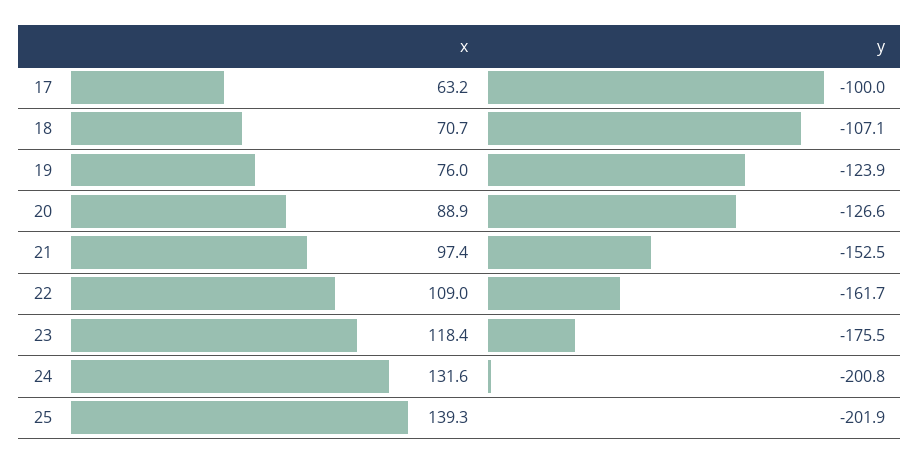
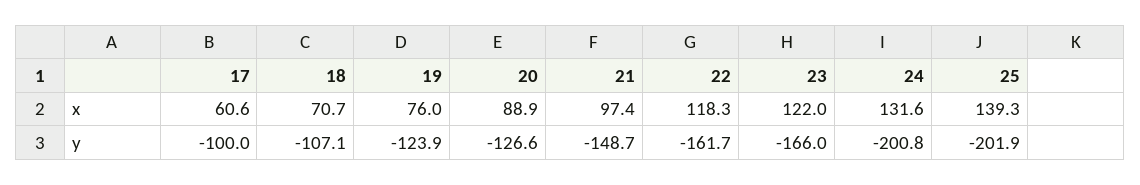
  {
    "x": {
-     "17": 63.2,
+     "17": 60.6,
      "18": 70.7,
      "19": 76,
      "20": 88.9,
      "21": 97.4,
-     "22": 109,
+     "22": 118.3,
-     "23": 118.4,
+     "23": 122,
      "24": 131.6,
      "25": 139.3
    },
    "y": {
      "17": -100,
      "18": -107.1,
      "19": -123.9,
      "20": -126.6,
-     "21": -152.5,
+     "21": -148.7,
      "22": -161.7,
-     "23": -175.5,
+     "23": -166,
      "24": -200.8,
      "25": -201.9
    }
  }

